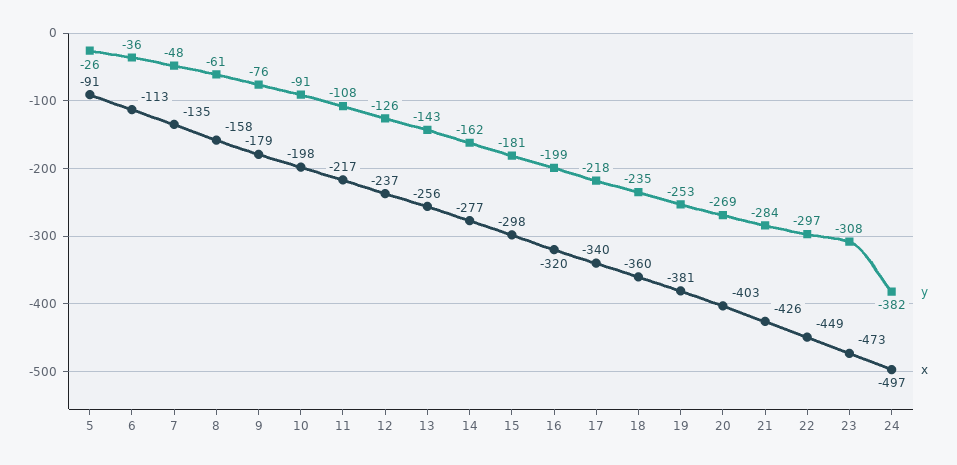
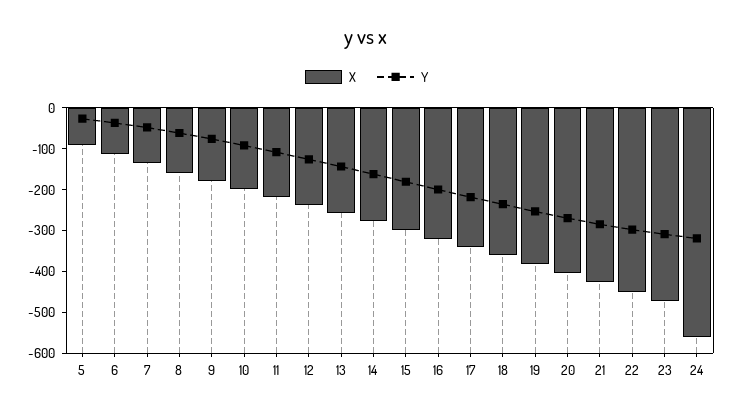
  {
    "y": {
      "5": -26,
      "6": -36,
      "7": -48,
      "8": -61,
      "9": -76,
      "10": -91,
      "11": -108,
      "12": -126,
      "13": -143,
      "14": -162,
      "15": -181,
      "16": -199,
      "17": -218,
      "18": -235,
      "19": -253,
      "20": -269,
      "21": -284,
      "22": -297,
      "23": -308,
-     "24": -382
+     "24": -320
    },
    "x": {
      "5": -91,
      "6": -113,
      "7": -135,
      "8": -158,
      "9": -179,
      "10": -198,
      "11": -217,
      "12": -237,
      "13": -256,
      "14": -277,
      "15": -298,
      "16": -320,
      "17": -340,
      "18": -360,
      "19": -381,
      "20": -403,
      "21": -426,
      "22": -449,
      "23": -473,
-     "24": -497
+     "24": -560
    }
  }

